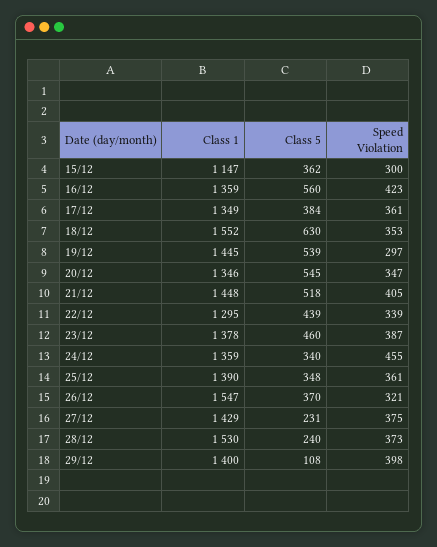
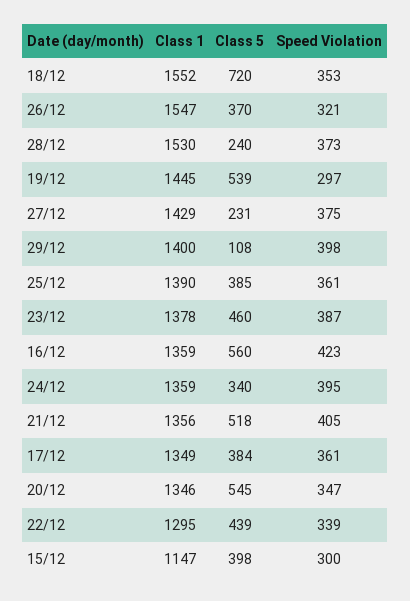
  {
    "Class 1": {
      "15/12": 1147,
      "16/12": 1359,
      "17/12": 1349,
      "18/12": 1552,
      "19/12": 1445,
      "20/12": 1346,
-     "21/12": 1448,
+     "21/12": 1356,
      "22/12": 1295,
      "23/12": 1378,
      "24/12": 1359,
      "25/12": 1390,
      "26/12": 1547,
      "27/12": 1429,
      "28/12": 1530,
      "29/12": 1400
    },
    "Class 5": {
-     "15/12": 362,
+     "15/12": 398,
      "16/12": 560,
      "17/12": 384,
-     "18/12": 630,
+     "18/12": 720,
      "19/12": 539,
      "20/12": 545,
      "21/12": 518,
      "22/12": 439,
      "23/12": 460,
      "24/12": 340,
-     "25/12": 348,
+     "25/12": 385,
      "26/12": 370,
      "27/12": 231,
      "28/12": 240,
      "29/12": 108
    },
    "Speed Violation": {
      "15/12": 300,
      "16/12": 423,
      "17/12": 361,
      "18/12": 353,
      "19/12": 297,
      "20/12": 347,
      "21/12": 405,
      "22/12": 339,
      "23/12": 387,
-     "24/12": 455,
+     "24/12": 395,
      "25/12": 361,
      "26/12": 321,
      "27/12": 375,
      "28/12": 373,
      "29/12": 398
    }
  }

